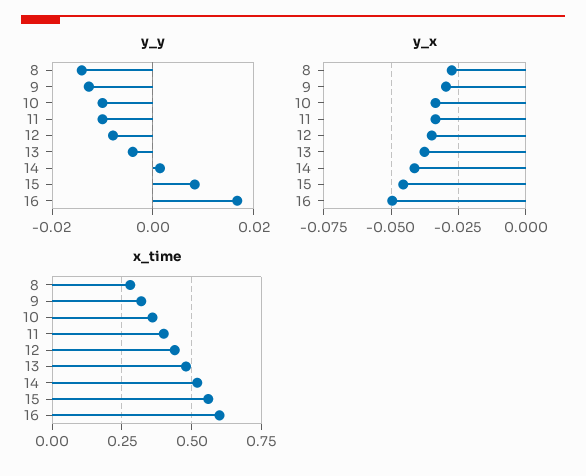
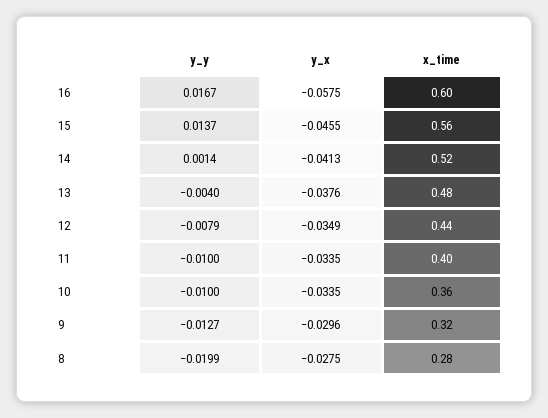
  {
    "y_y": {
-     "8": -0.014,
+     "8": -0.0199,
      "9": -0.0127,
      "10": -0.01,
      "11": -0.01,
      "12": -0.0079,
      "13": -0.004,
      "14": 0.0014,
-     "15": 0.008,
+     "15": 0.0137,
      "16": 0.0167
    },
    "y_x": {
      "8": -0.0275,
      "9": -0.0296,
      "10": -0.0335,
      "11": -0.0335,
      "12": -0.0349,
      "13": -0.0376,
      "14": -0.0413,
      "15": -0.0455,
-     "16": -0.05
+     "16": -0.0575
    },
    "x_time": {
      "8": 0.28,
      "9": 0.32,
      "10": 0.36,
      "11": 0.4,
      "12": 0.44,
      "13": 0.48,
      "14": 0.52,
      "15": 0.56,
      "16": 0.6
    }
  }

